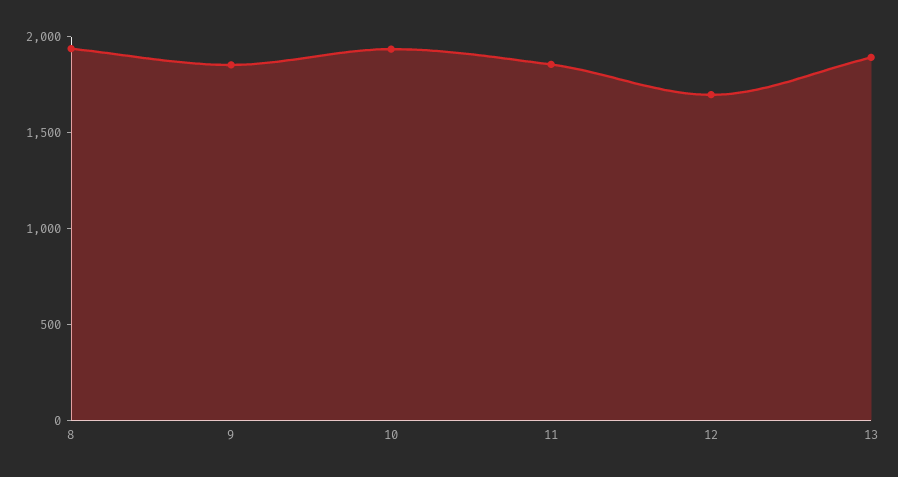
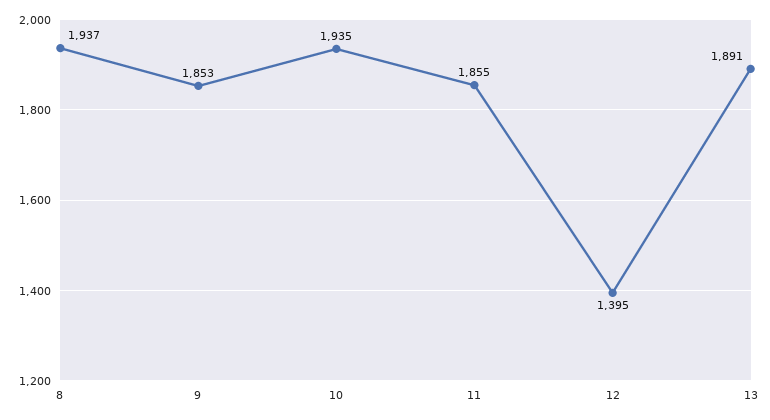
  {
    "8": 1937,
    "9": 1853,
    "10": 1935,
    "11": 1855,
-   "12": 1700,
+   "12": 1395,
    "13": 1891
  }

